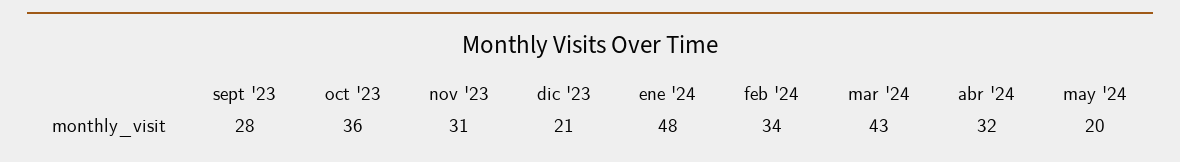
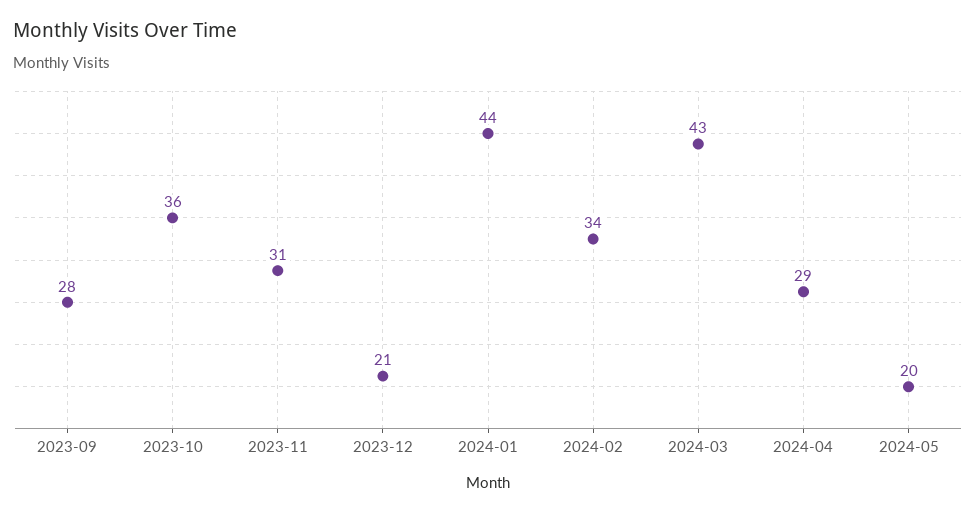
  {
    "sept '23": 28,
    "oct '23": 36,
    "nov '23": 31,
    "dic '23": 21,
-   "ene '24": 48,
+   "ene '24": 44,
    "feb '24": 34,
    "mar '24": 43,
-   "abr '24": 32,
+   "abr '24": 29,
    "may '24": 20
  }

